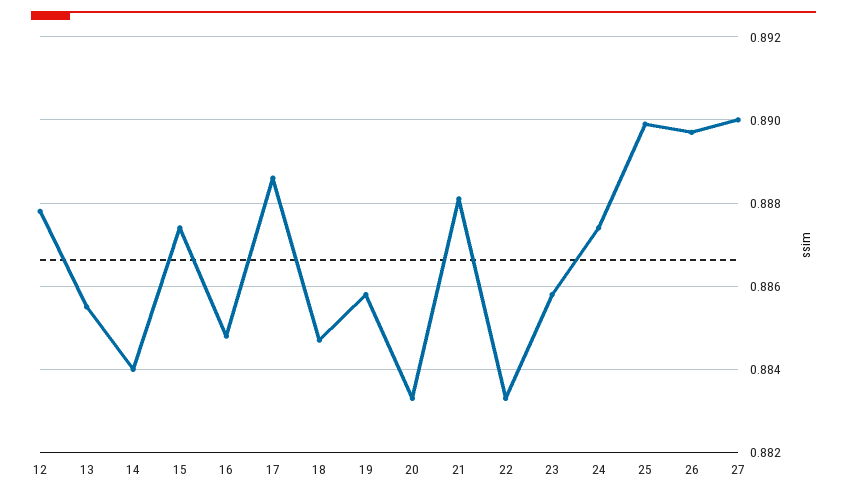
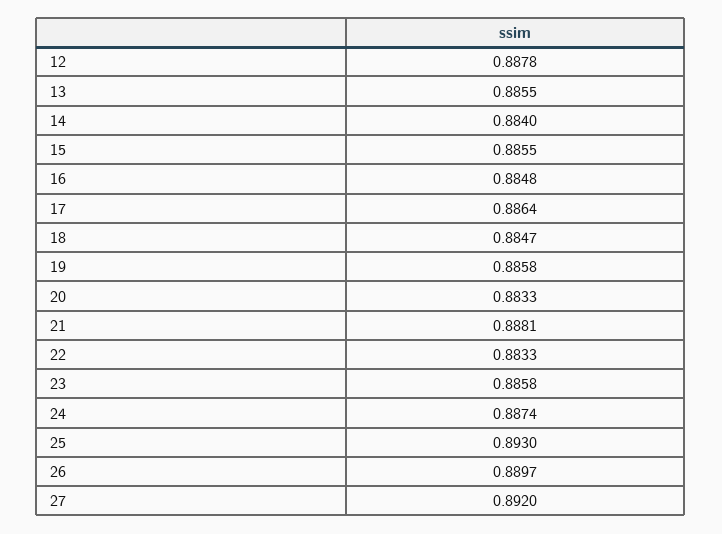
  {
    "12": 0.8878,
    "13": 0.8855,
    "14": 0.884,
-   "15": 0.8875,
+   "15": 0.8855,
    "16": 0.8848,
-   "17": 0.8885,
+   "17": 0.8864,
    "18": 0.8847,
    "19": 0.8858,
    "20": 0.8833,
    "21": 0.8881,
    "22": 0.8833,
    "23": 0.8858,
    "24": 0.8874,
-   "25": 0.89,
+   "25": 0.893,
    "26": 0.8897,
-   "27": 0.89
+   "27": 0.892
  }

